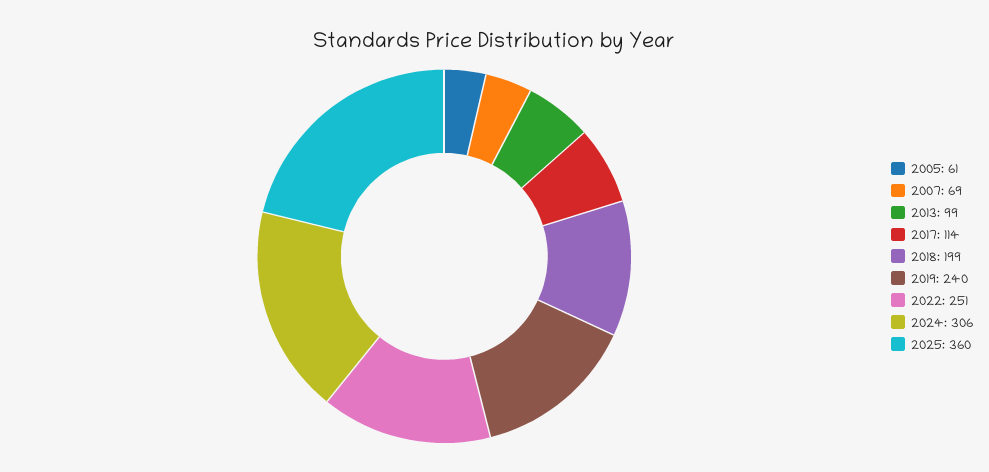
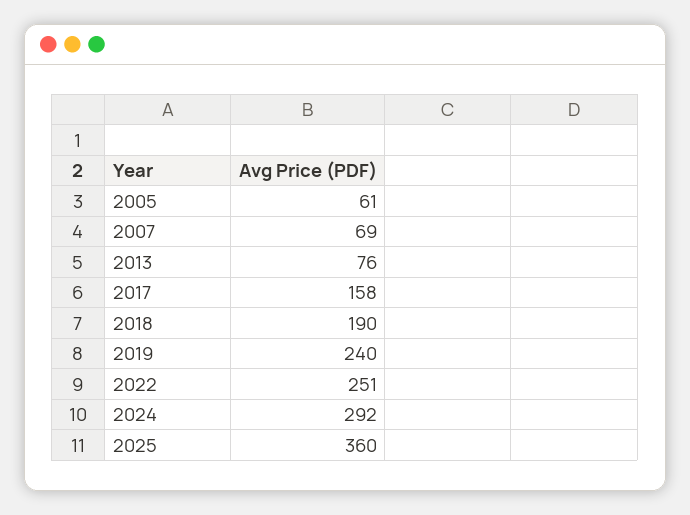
  {
    "2005": 61,
    "2007": 69,
-   "2013": 99,
+   "2013": 76,
-   "2017": 114,
+   "2017": 158,
-   "2018": 199,
+   "2018": 190,
    "2019": 240,
    "2022": 251,
-   "2024": 306,
+   "2024": 292,
    "2025": 360
  }

